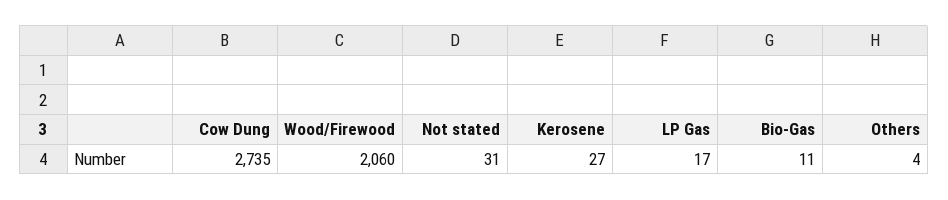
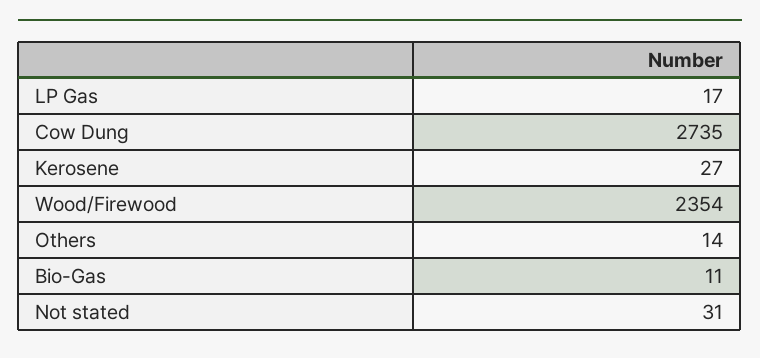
  {
    "Cow Dung": 2735,
-   "Wood/Firewood": 2060,
+   "Wood/Firewood": 2354,
    "Not stated": 31,
    "Kerosene": 27,
    "LP Gas": 17,
    "Bio-Gas": 11,
-   "Others": 4
+   "Others": 14
  }

